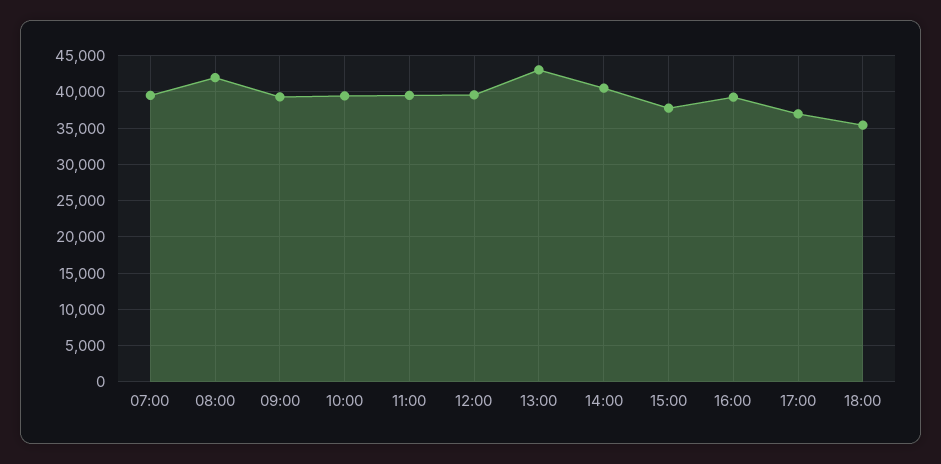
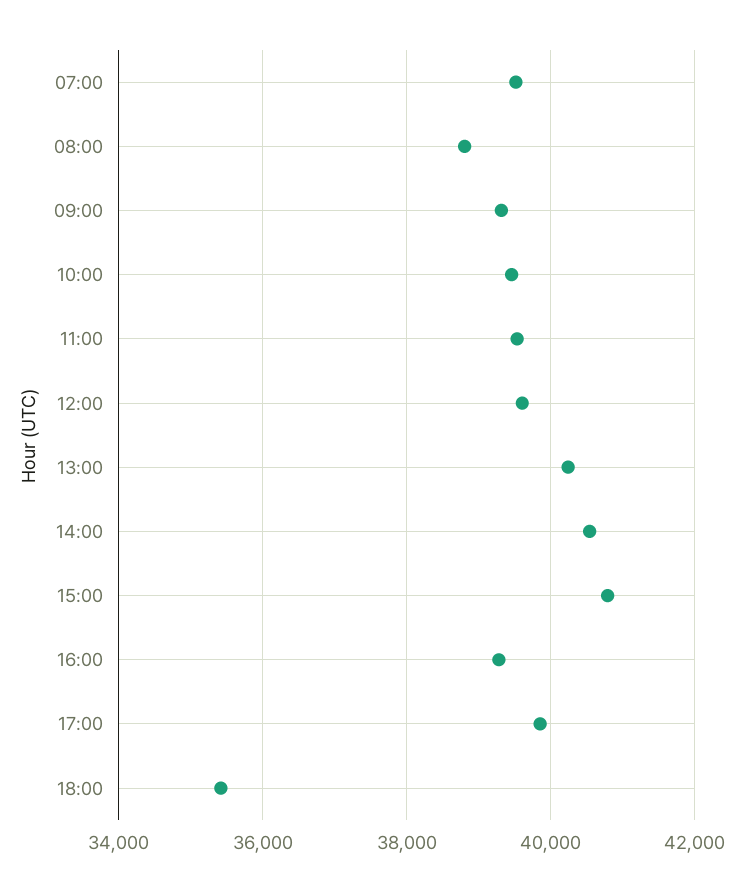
  {
    "07:00": 39600,
-   "08:00": 42000,
+   "08:00": 38800,
    "09:00": 39400,
    "10:00": 39400,
    "11:00": 39600,
    "12:00": 39600,
-   "13:00": 43000,
+   "13:00": 40200,
    "14:00": 40600,
-   "15:00": 38000,
+   "15:00": 40800,
    "16:00": 39200,
-   "17:00": 37000,
+   "17:00": 39800,
    "18:00": 35400
  }

